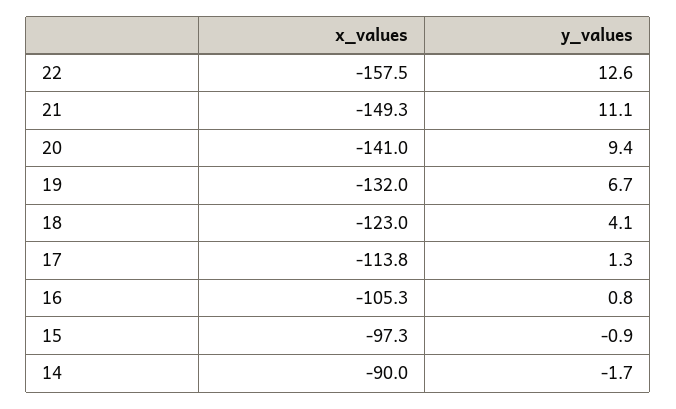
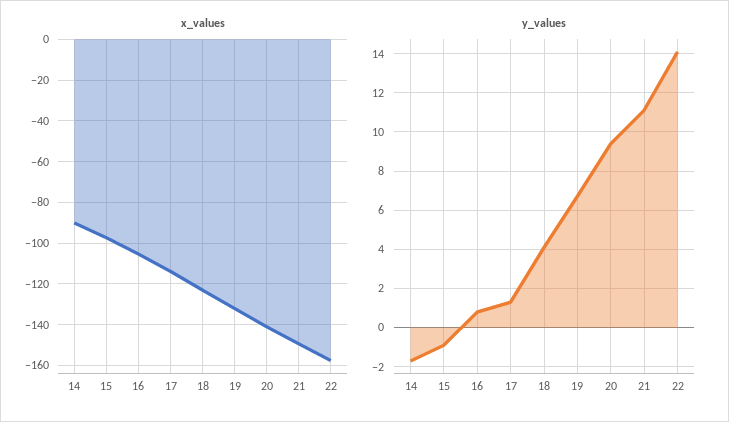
  {
    "x_values": {
      "22": -157.5,
      "21": -149.3,
      "20": -141,
      "19": -132,
      "18": -123,
      "17": -113.8,
      "16": -105.3,
      "15": -97.3,
      "14": -90
    },
    "y_values": {
-     "22": 12.6,
+     "22": 14,
      "21": 11.1,
      "20": 9.4,
      "19": 6.7,
      "18": 4.1,
      "17": 1.3,
      "16": 0.8,
      "15": -0.9,
      "14": -1.7
    }
  }

